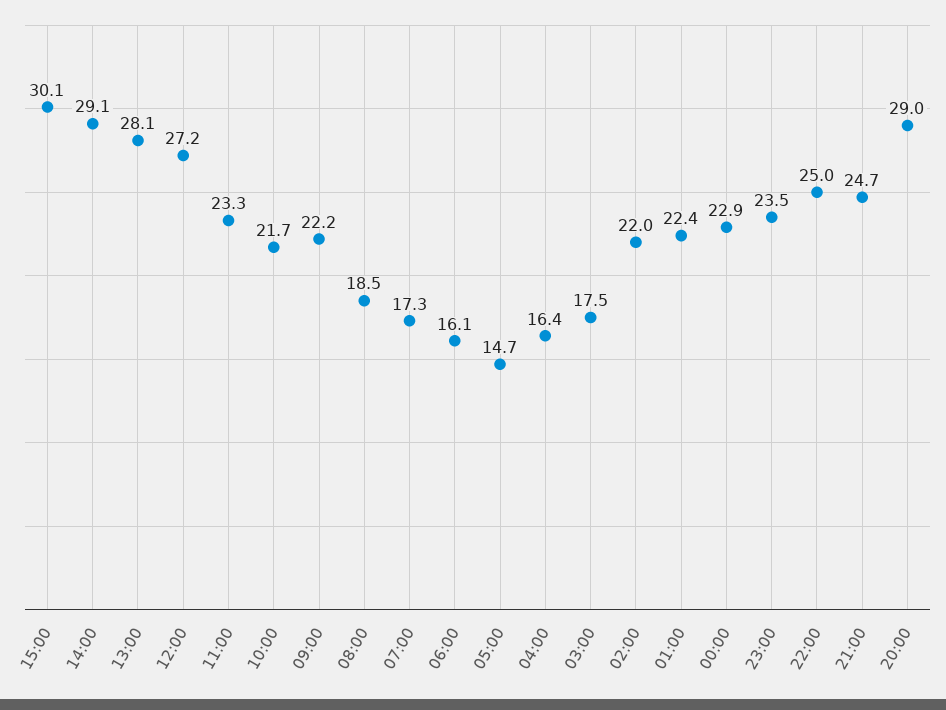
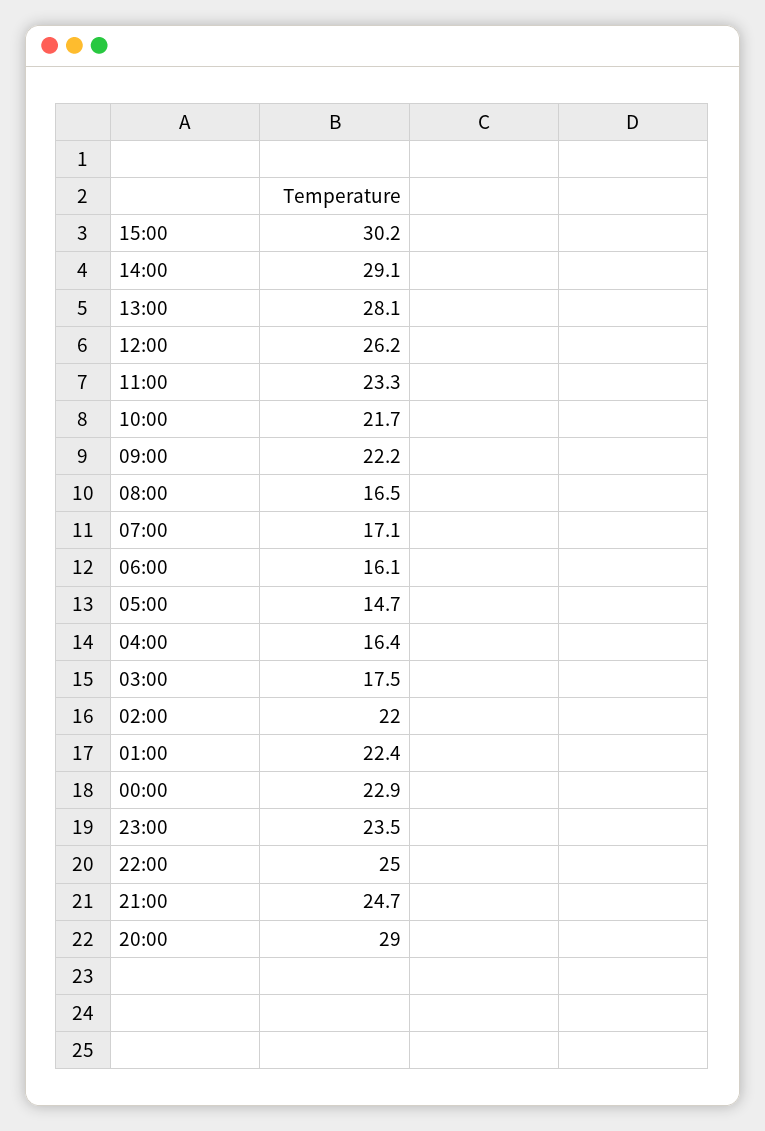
  {
-   "15:00": 30.1,
+   "15:00": 30.2,
    "14:00": 29.1,
    "13:00": 28.1,
-   "12:00": 27.2,
+   "12:00": 26.2,
    "11:00": 23.3,
    "10:00": 21.7,
    "09:00": 22.2,
-   "08:00": 18.5,
+   "08:00": 16.5,
-   "07:00": 17.3,
+   "07:00": 17.1,
    "06:00": 16.1,
    "05:00": 14.7,
    "04:00": 16.4,
    "03:00": 17.5,
    "02:00": 22,
    "01:00": 22.4,
    "00:00": 22.9,
    "23:00": 23.5,
    "22:00": 25,
    "21:00": 24.7,
    "20:00": 29
  }

